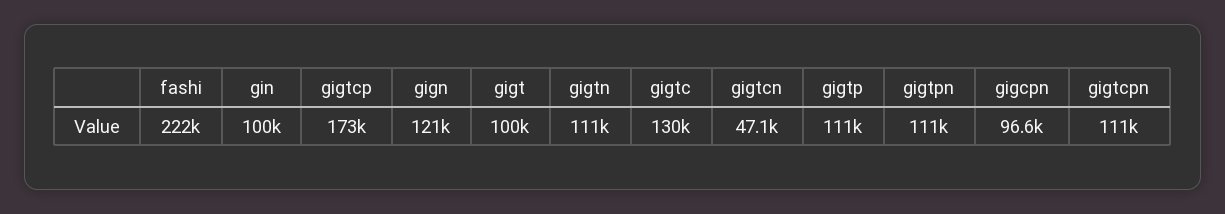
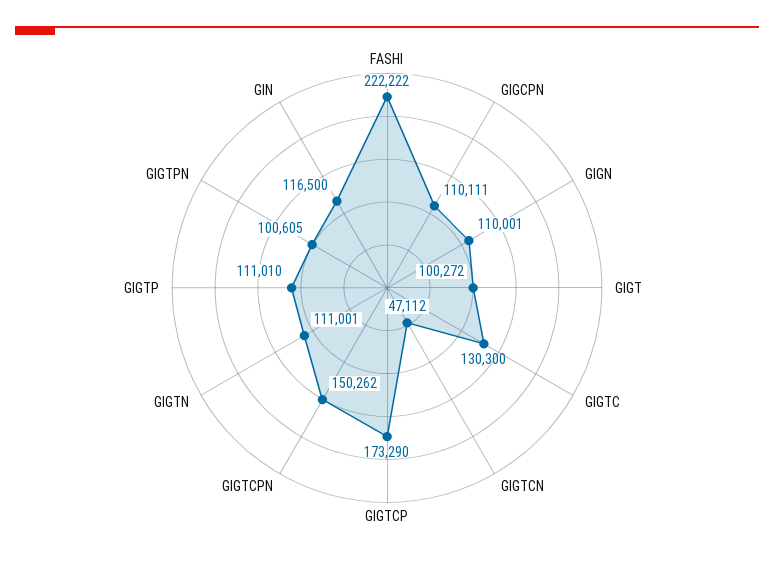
  {
    "fashi": 222222,
-   "gin": 100000,
+   "gin": 116500,
    "gigtcp": 173290,
-   "gign": 121000,
+   "gign": 110001,
    "gigt": 100272,
    "gigtn": 111001,
    "gigtc": 130300,
    "gigtcn": 47112,
    "gigtp": 111010,
-   "gigtpn": 111000,
+   "gigtpn": 100605,
-   "gigcpn": 96600,
+   "gigcpn": 110111,
-   "gigtcpn": 111000
+   "gigtcpn": 150262
  }

